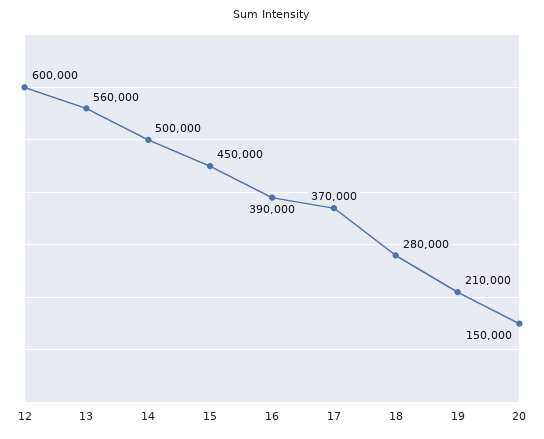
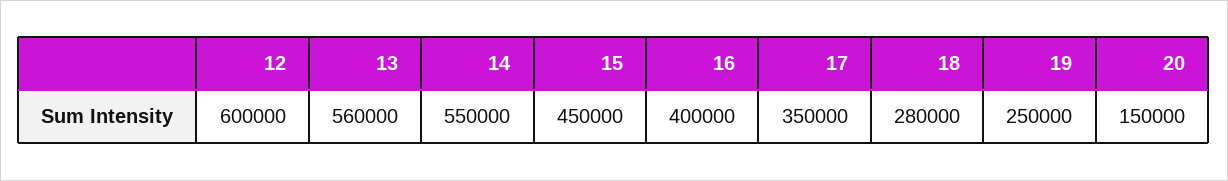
  {
    "12": 600000,
    "13": 560000,
-   "14": 500000,
+   "14": 550000,
    "15": 450000,
-   "16": 390000,
+   "16": 400000,
-   "17": 370000,
+   "17": 350000,
    "18": 280000,
-   "19": 210000,
+   "19": 250000,
    "20": 150000
  }

